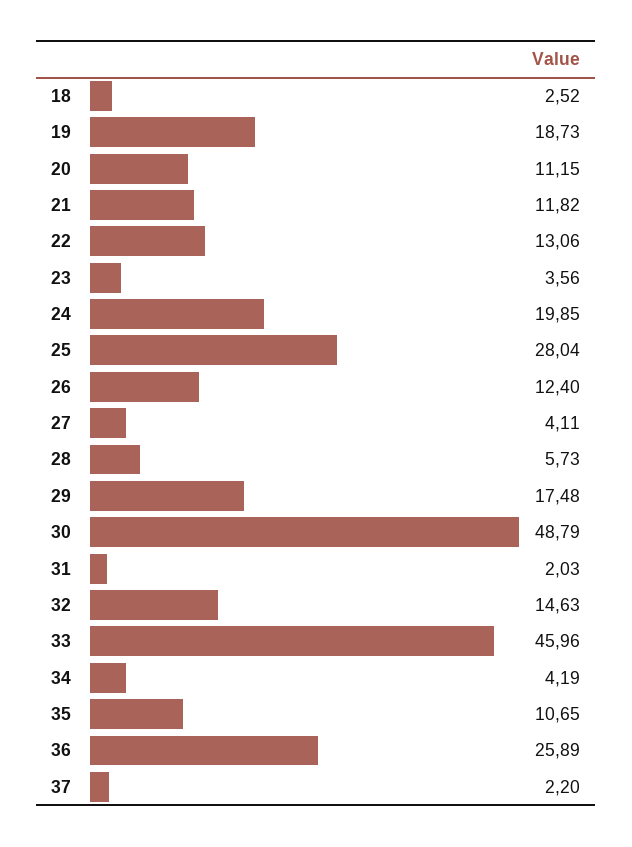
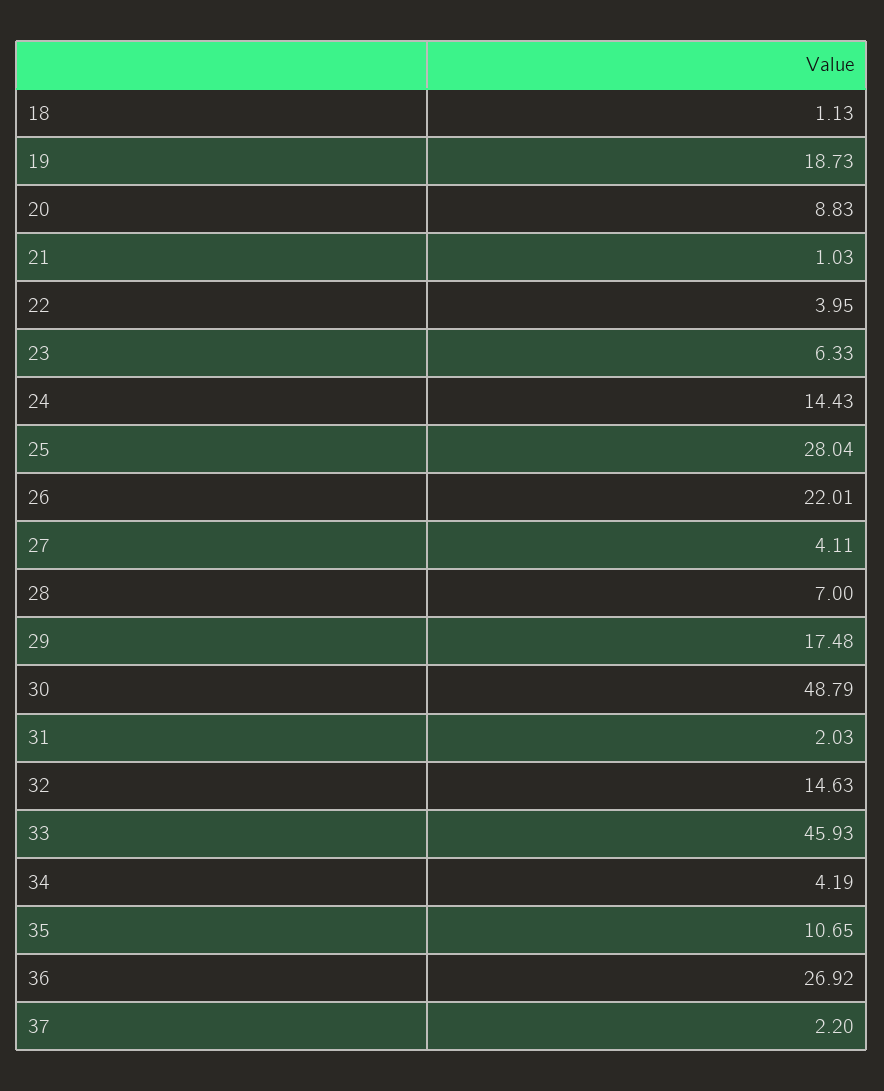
  {
-   "18": 2.52,
+   "18": 1.13,
    "19": 18.73,
-   "20": 11.15,
+   "20": 8.83,
-   "21": 11.82,
+   "21": 1.03,
-   "22": 13.06,
+   "22": 3.95,
-   "23": 3.56,
+   "23": 6.33,
-   "24": 19.85,
+   "24": 14.43,
    "25": 28.04,
-   "26": 12.4,
+   "26": 22.01,
    "27": 4.11,
-   "28": 5.73,
+   "28": 7,
    "29": 17.48,
    "30": 48.79,
    "31": 2.03,
    "32": 14.63,
-   "33": 45.96,
+   "33": 45.93,
    "34": 4.19,
    "35": 10.65,
-   "36": 25.89,
+   "36": 26.92,
    "37": 2.2
  }

